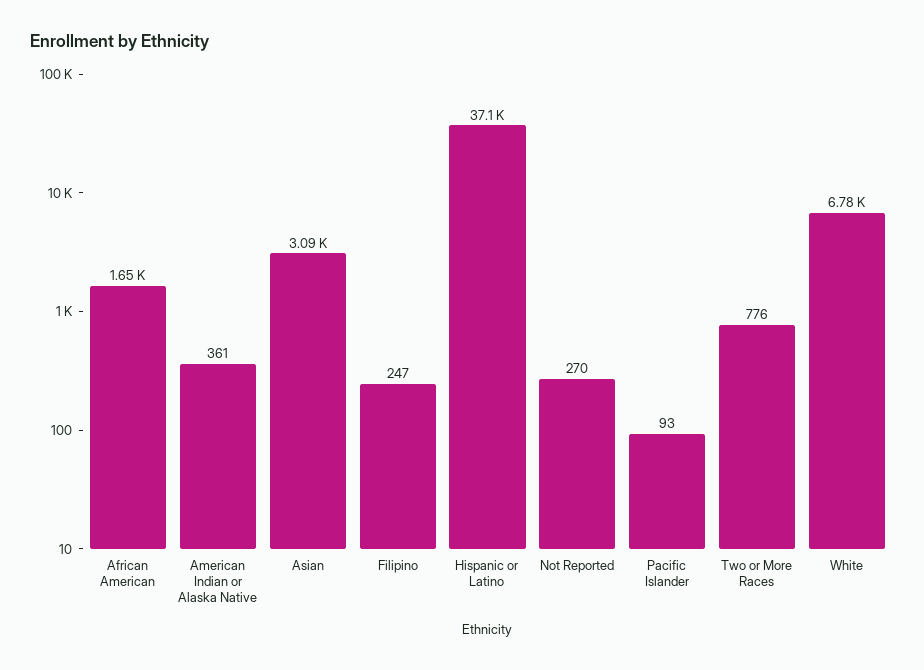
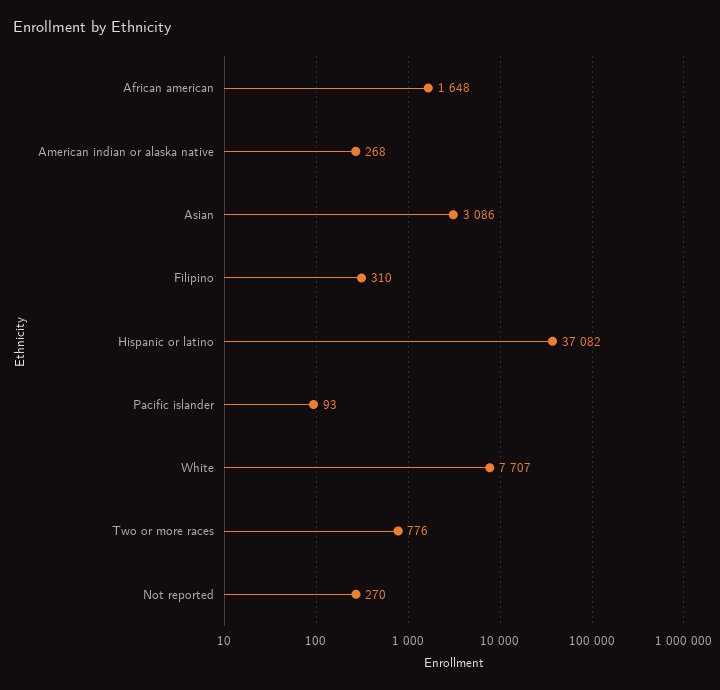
  {
    "African American": 1648,
-   "American Indian or Alaska Native": 361,
+   "American Indian or Alaska Native": 268,
    "Asian": 3086,
-   "Filipino": 247,
+   "Filipino": 310,
    "Hispanic or Latino": 37082,
    "Not Reported": 270,
    "Pacific Islander": 93,
    "Two or More Races": 776,
-   "White": 6780
+   "White": 7707
  }

